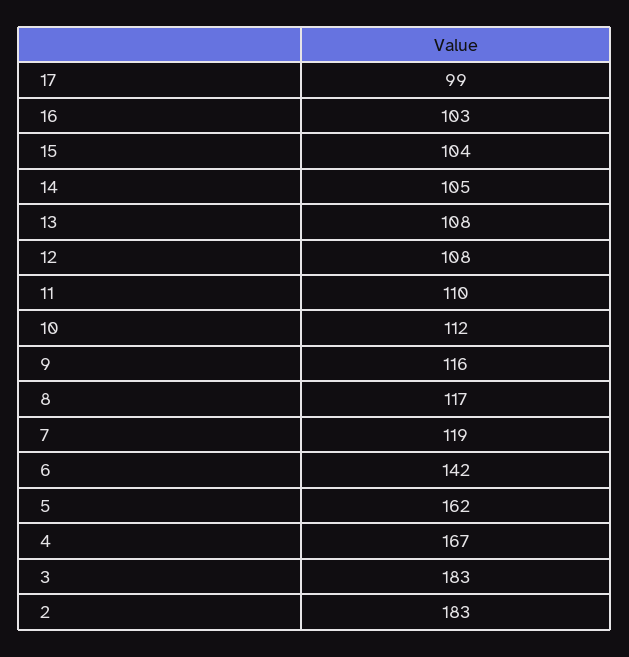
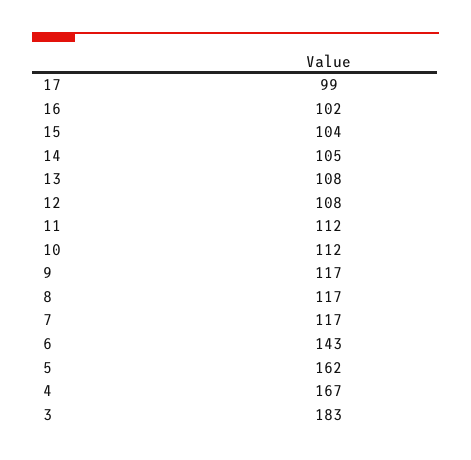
  {
    "17": 99,
-   "16": 103,
+   "16": 102,
    "15": 104,
    "14": 105,
    "13": 108,
    "12": 108,
-   "11": 110,
+   "11": 112,
    "10": 112,
-   "9": 116,
+   "9": 117,
    "8": 117,
-   "7": 119,
+   "7": 117,
-   "6": 142,
+   "6": 143,
    "5": 162,
    "4": 167,
-   "3": 183,
+   "3": 183
-   "2": 183
  }

